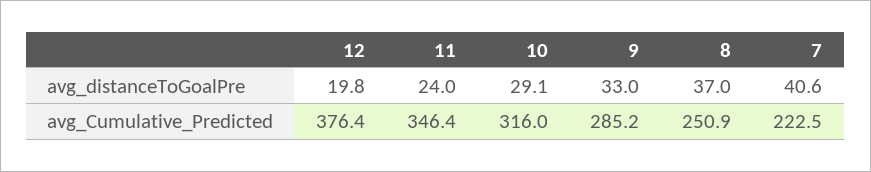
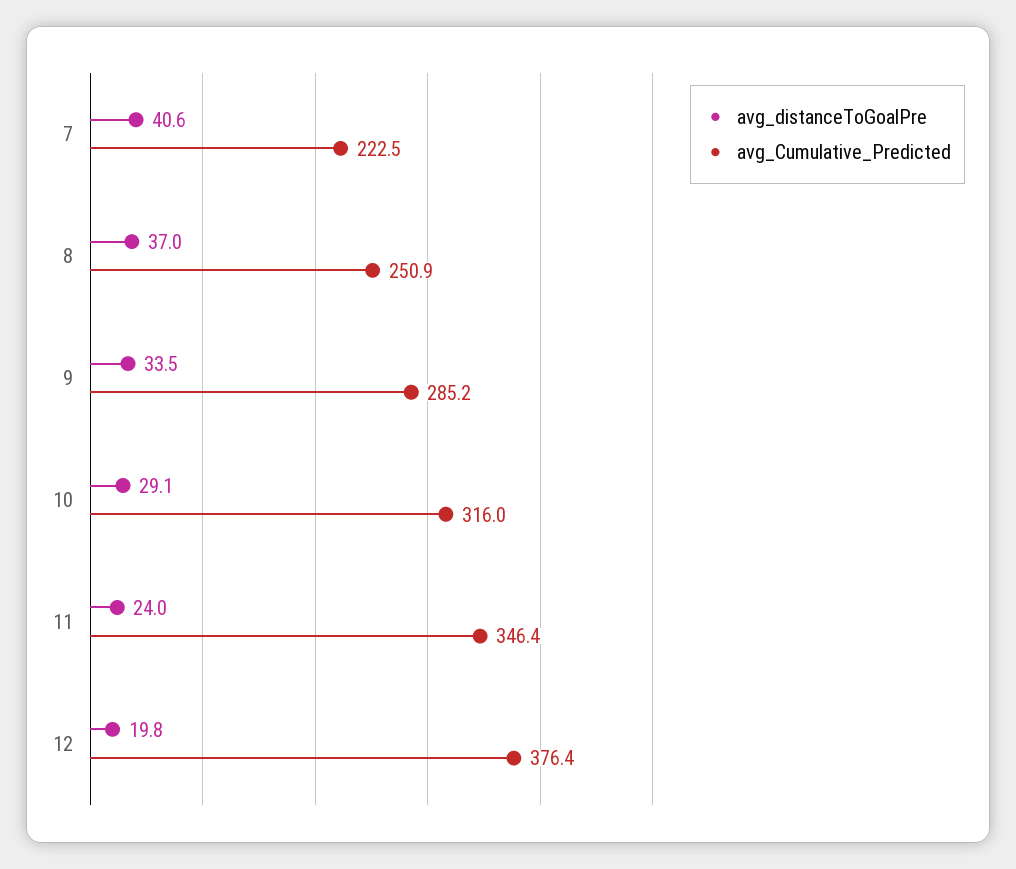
  {
    "avg_distanceToGoalPre": {
      "12": 19.8,
      "11": 24,
      "10": 29.1,
-     "9": 33,
+     "9": 33.5,
      "8": 37,
      "7": 40.6
    },
    "avg_Cumulative_Predicted": {
      "12": 376.4,
      "11": 346.4,
      "10": 316,
      "9": 285.2,
      "8": 250.9,
      "7": 222.5
    }
  }

